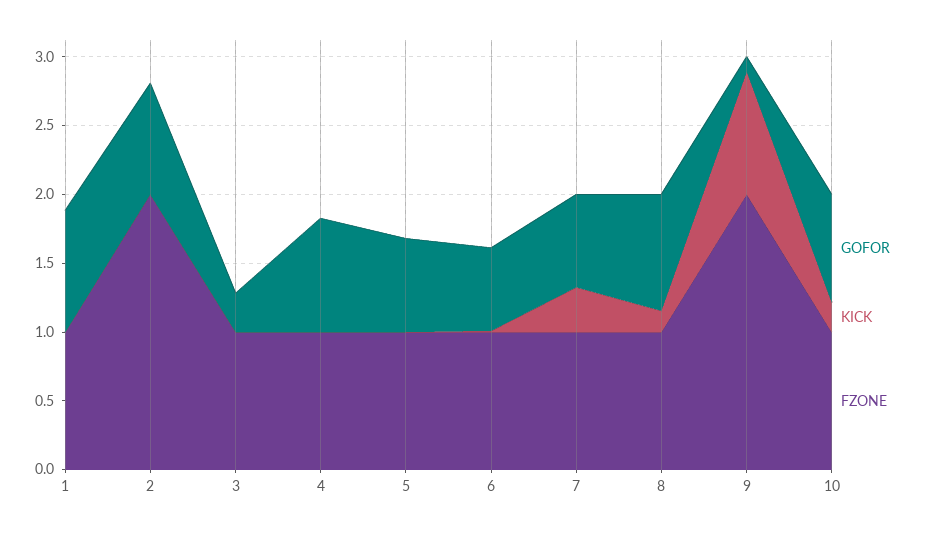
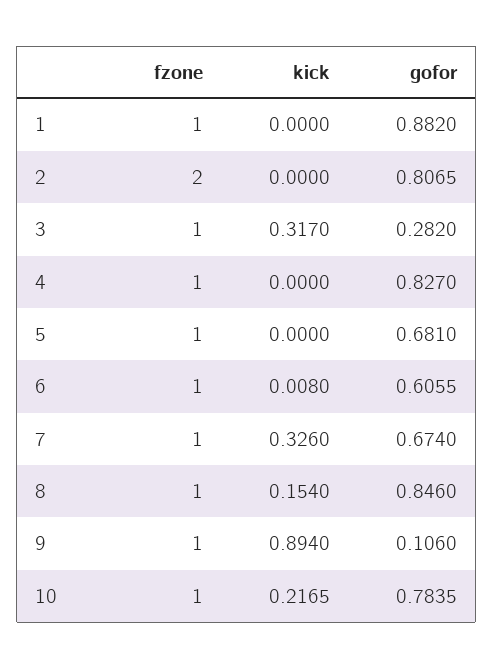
  {
    "GOFOR": {
      "1": 0.882,
      "2": 0.8065,
      "3": 0.282,
      "4": 0.827,
      "5": 0.681,
      "6": 0.6055,
      "7": 0.674,
      "8": 0.846,
      "9": 0.106,
      "10": 0.7835
    },
    "KICK": {
      "1": 0,
      "2": 0,
-     "3": 0,
+     "3": 0.317,
      "4": 0,
      "5": 0,
      "6": 0.008,
      "7": 0.326,
      "8": 0.154,
      "9": 0.894,
      "10": 0.2165
    },
    "FZONE": {
      "1": 1,
      "2": 2,
      "3": 1,
      "4": 1,
      "5": 1,
      "6": 1,
      "7": 1,
      "8": 1,
-     "9": 2,
+     "9": 1,
      "10": 1
    }
  }

